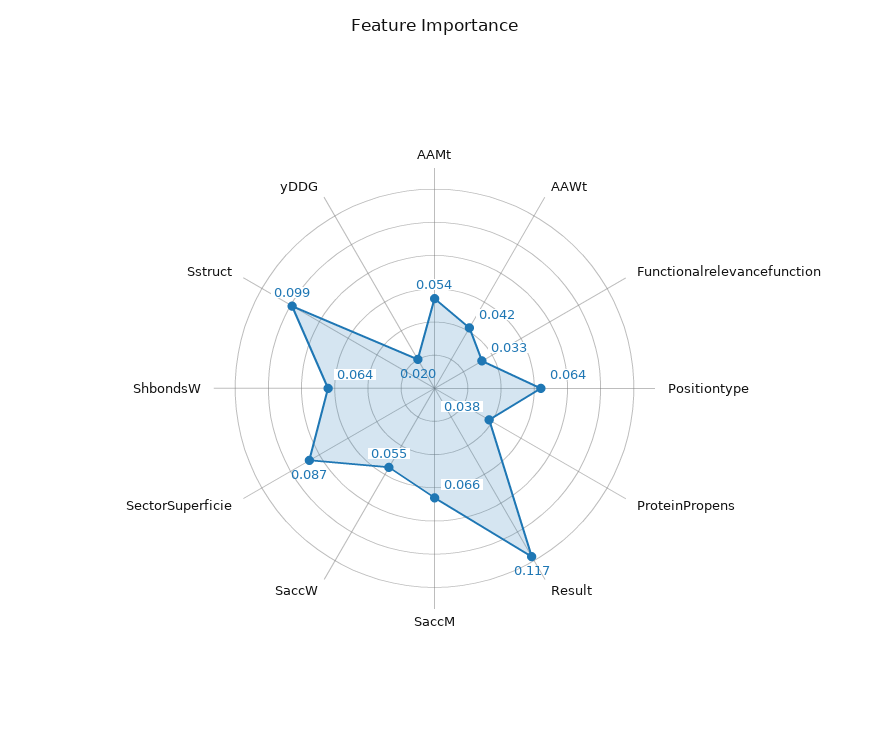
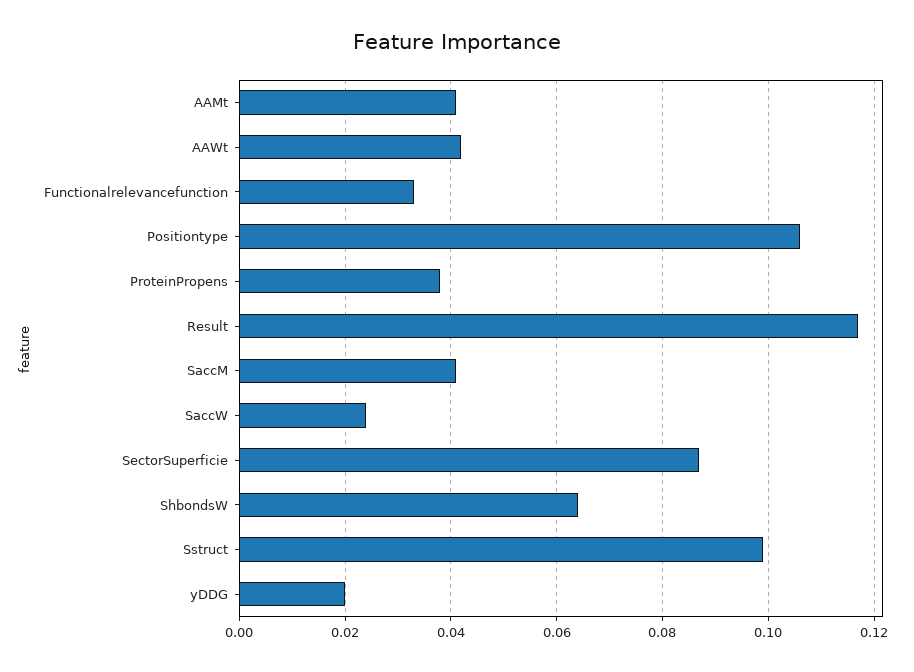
  {
-   "AAMt": 0.054,
+   "AAMt": 0.04,
    "AAWt": 0.042,
    "Functionalrelevancefunction": 0.033,
-   "Positiontype": 0.064,
+   "Positiontype": 0.105,
    "ProteinPropens": 0.038,
    "Result": 0.117,
-   "SaccM": 0.066,
+   "SaccM": 0.04,
-   "SaccW": 0.055,
+   "SaccW": 0.025,
    "SectorSuperficie": 0.087,
    "ShbondsW": 0.064,
    "Sstruct": 0.099,
    "yDDG": 0.02
  }

